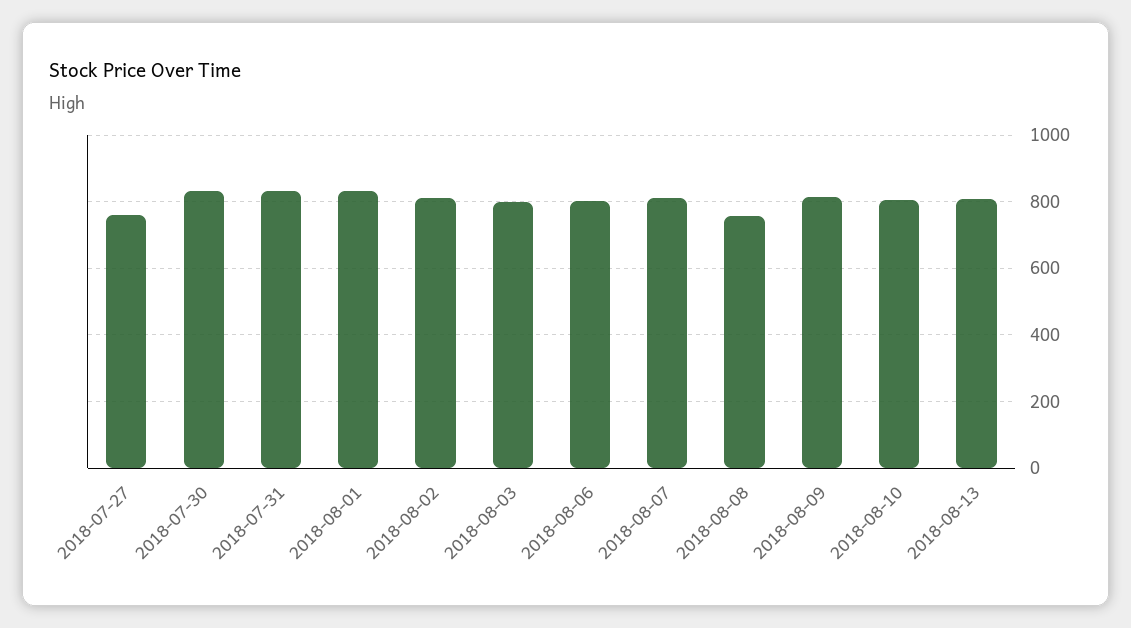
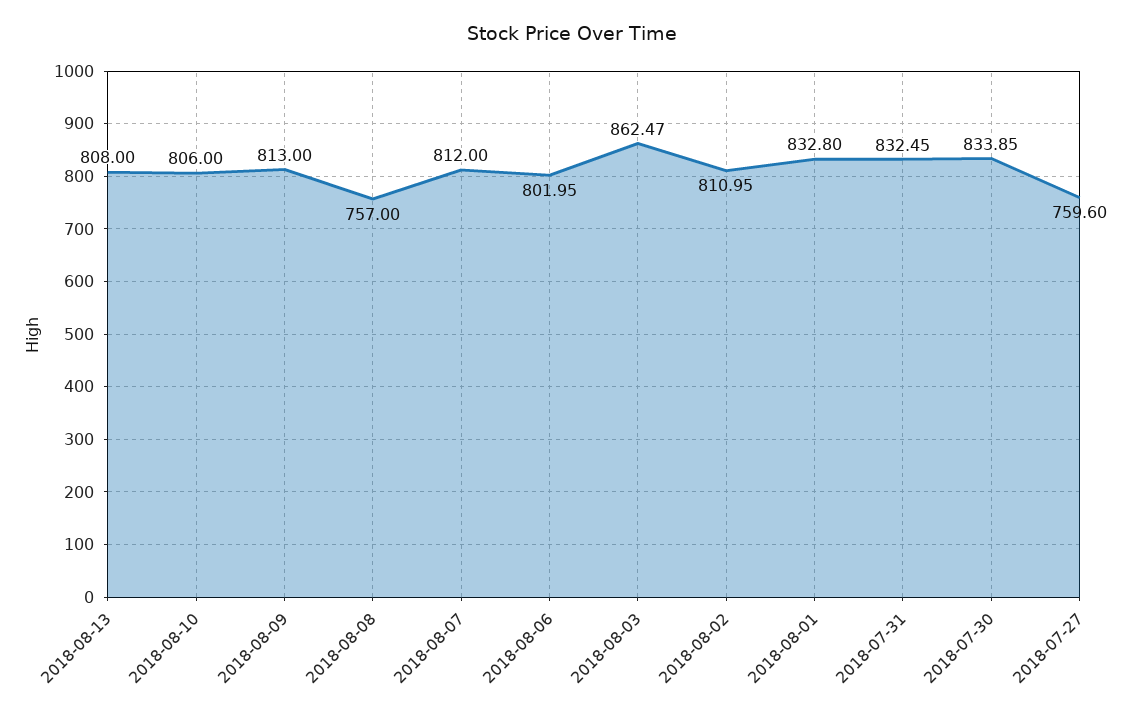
  {
    "2018-07-27": 759.6,
    "2018-07-30": 833.85,
    "2018-07-31": 832.45,
    "2018-08-01": 832.8,
    "2018-08-02": 810.95,
-   "2018-08-03": 800,
+   "2018-08-03": 862.47,
    "2018-08-06": 801.95,
    "2018-08-07": 812,
    "2018-08-08": 757,
    "2018-08-09": 813,
    "2018-08-10": 806,
    "2018-08-13": 808
  }

